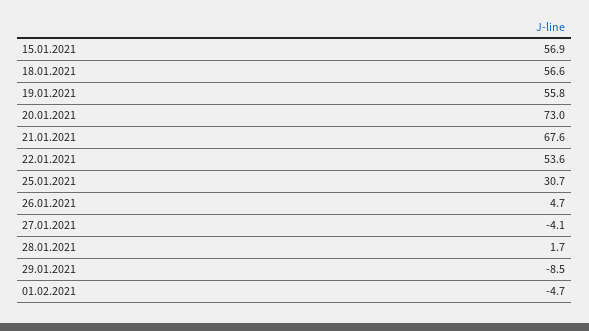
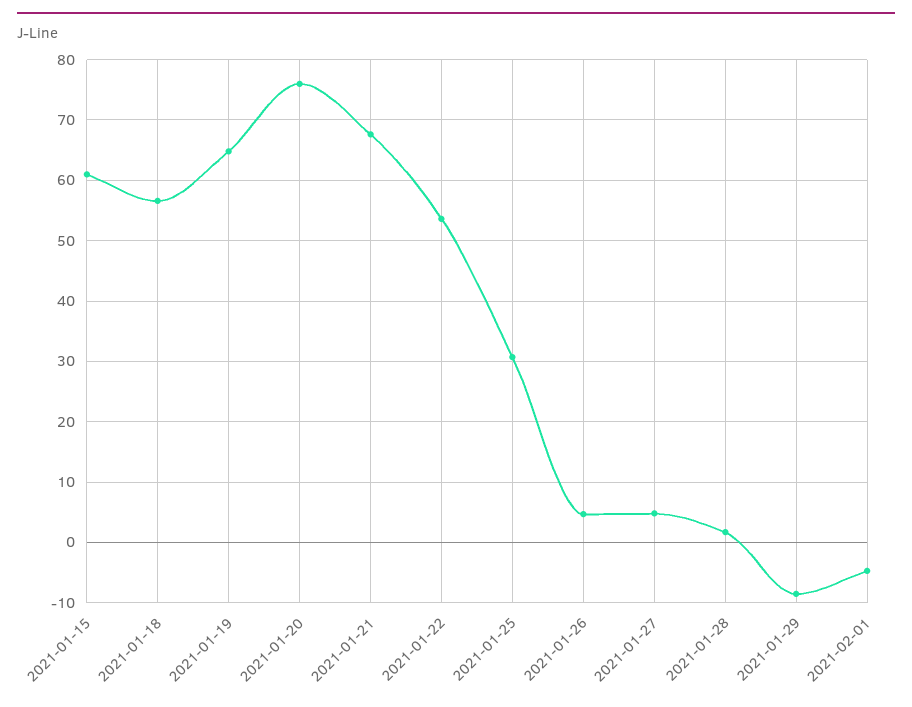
  {
-   "15.01.2021": 56.9,
+   "15.01.2021": 61,
    "18.01.2021": 56.6,
-   "19.01.2021": 55.8,
+   "19.01.2021": 65,
-   "20.01.2021": 73,
+   "20.01.2021": 76,
    "21.01.2021": 67.6,
    "22.01.2021": 53.6,
    "25.01.2021": 30.7,
    "26.01.2021": 4.7,
-   "27.01.2021": -4.1,
+   "27.01.2021": 5,
    "28.01.2021": 1.7,
    "29.01.2021": -8.5,
    "01.02.2021": -4.7
  }

